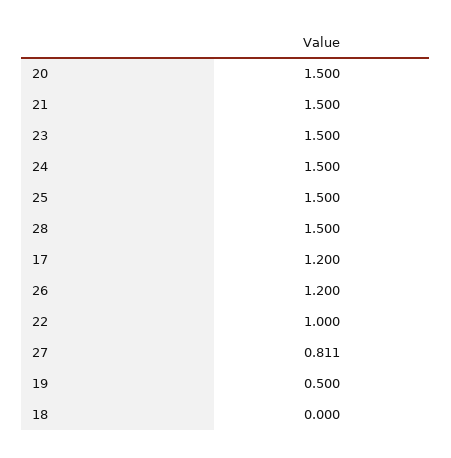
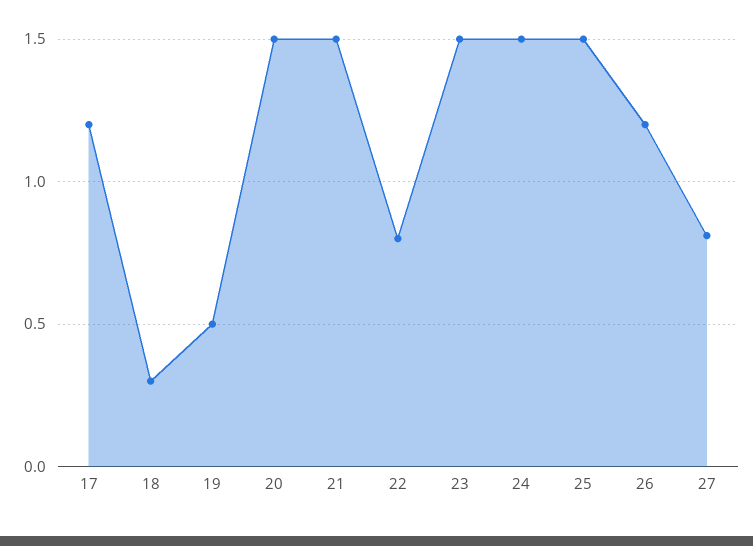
  {
    "20": 1.5,
    "21": 1.5,
    "23": 1.5,
    "24": 1.5,
    "25": 1.5,
-   "28": 1.5,
    "17": 1.2,
    "26": 1.2,
-   "22": 1,
+   "22": 0.8,
    "27": 0.811,
    "19": 0.5,
-   "18": 0
+   "18": 0.3
  }

